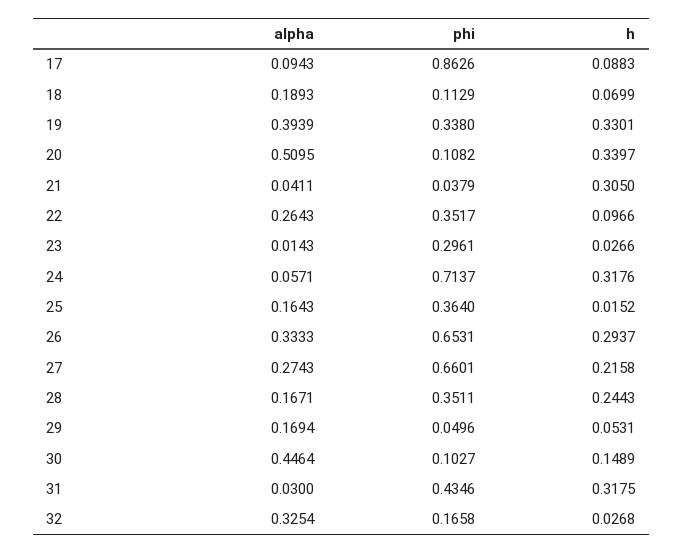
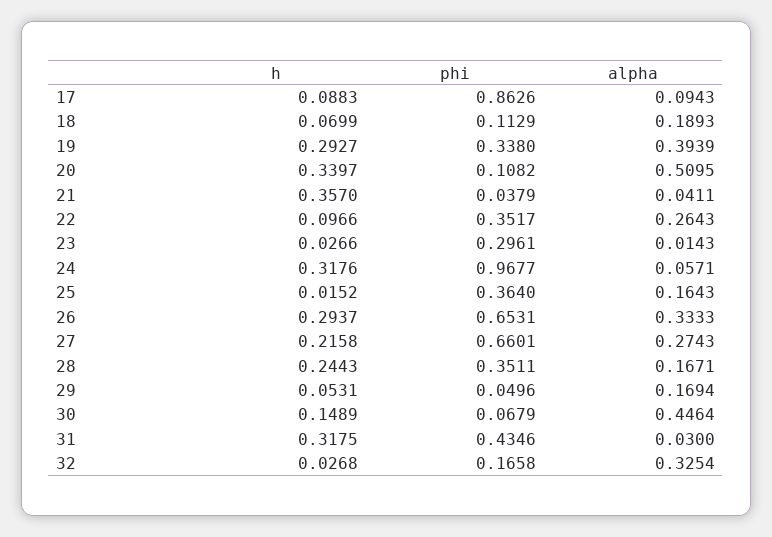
  {
    "alpha": {
      "17": 0.0943,
      "18": 0.1893,
      "19": 0.3939,
      "20": 0.5095,
      "21": 0.0411,
      "22": 0.2643,
      "23": 0.0143,
      "24": 0.0571,
      "25": 0.1643,
      "26": 0.3333,
      "27": 0.2743,
      "28": 0.1671,
      "29": 0.1694,
      "30": 0.4464,
      "31": 0.03,
      "32": 0.3254
    },
    "phi": {
      "17": 0.8626,
      "18": 0.1129,
      "19": 0.338,
      "20": 0.1082,
      "21": 0.0379,
      "22": 0.3517,
      "23": 0.2961,
-     "24": 0.7137,
+     "24": 0.9677,
      "25": 0.364,
      "26": 0.6531,
      "27": 0.6601,
      "28": 0.3511,
      "29": 0.0496,
-     "30": 0.1027,
+     "30": 0.0679,
      "31": 0.4346,
      "32": 0.1658
    },
    "h": {
      "17": 0.0883,
      "18": 0.0699,
-     "19": 0.3301,
+     "19": 0.2927,
      "20": 0.3397,
-     "21": 0.305,
+     "21": 0.357,
      "22": 0.0966,
      "23": 0.0266,
      "24": 0.3176,
      "25": 0.0152,
      "26": 0.2937,
      "27": 0.2158,
      "28": 0.2443,
      "29": 0.0531,
      "30": 0.1489,
      "31": 0.3175,
      "32": 0.0268
    }
  }

